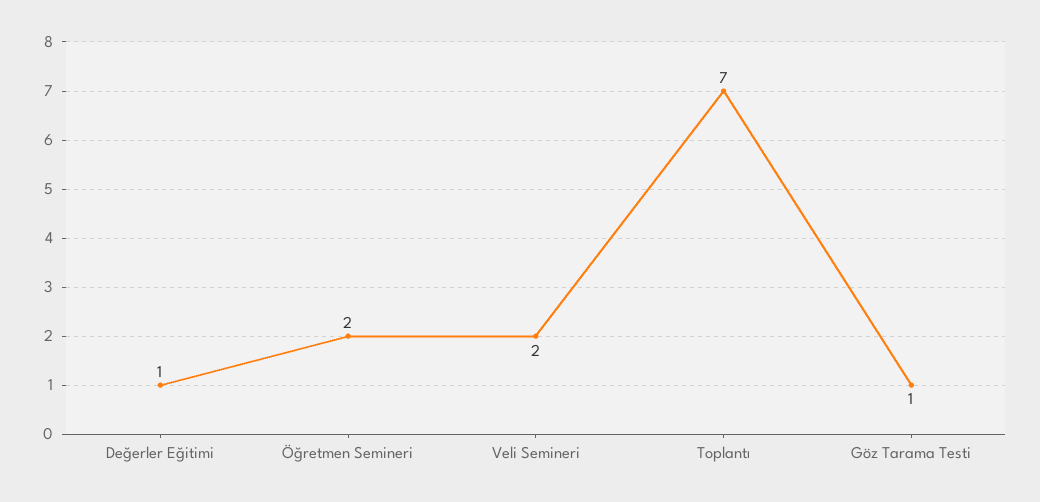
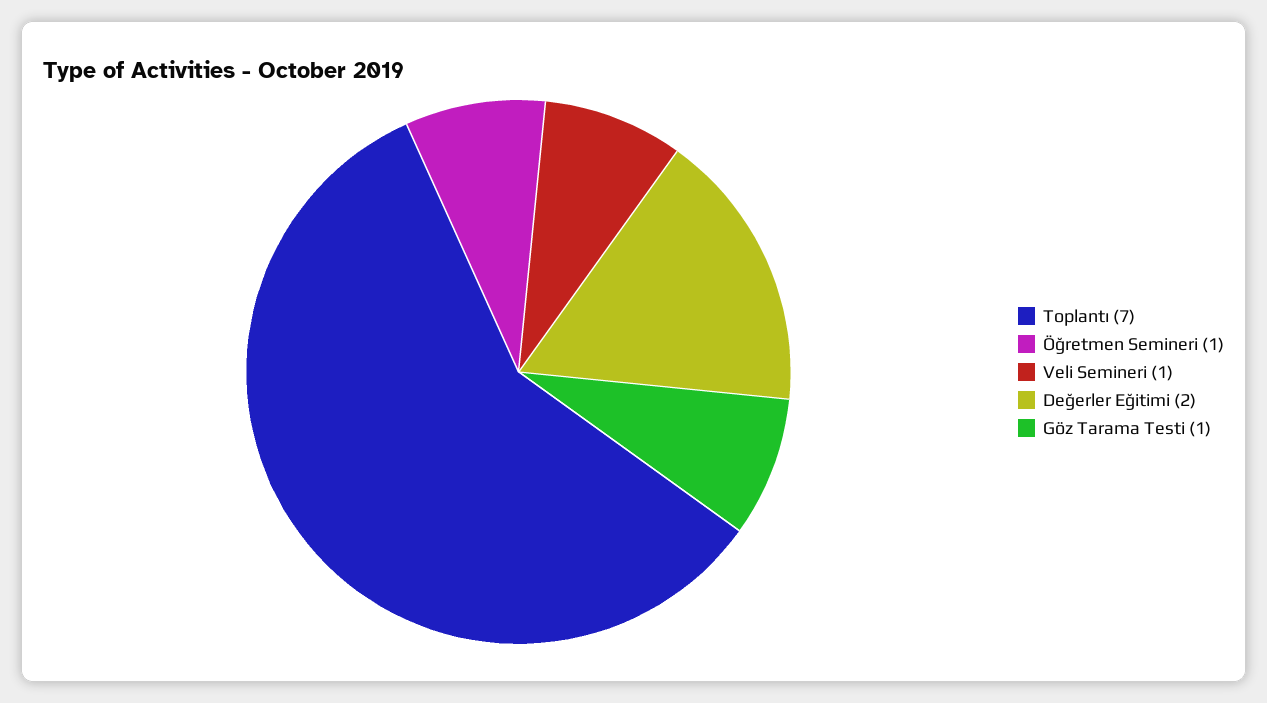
  {
-   "Değerler Eğitimi": 1,
+   "Değerler Eğitimi": 2,
-   "Öğretmen Semineri": 2,
+   "Öğretmen Semineri": 1,
-   "Veli Semineri": 2,
+   "Veli Semineri": 1,
    "Toplantı": 7,
    "Göz Tarama Testi": 1
  }

